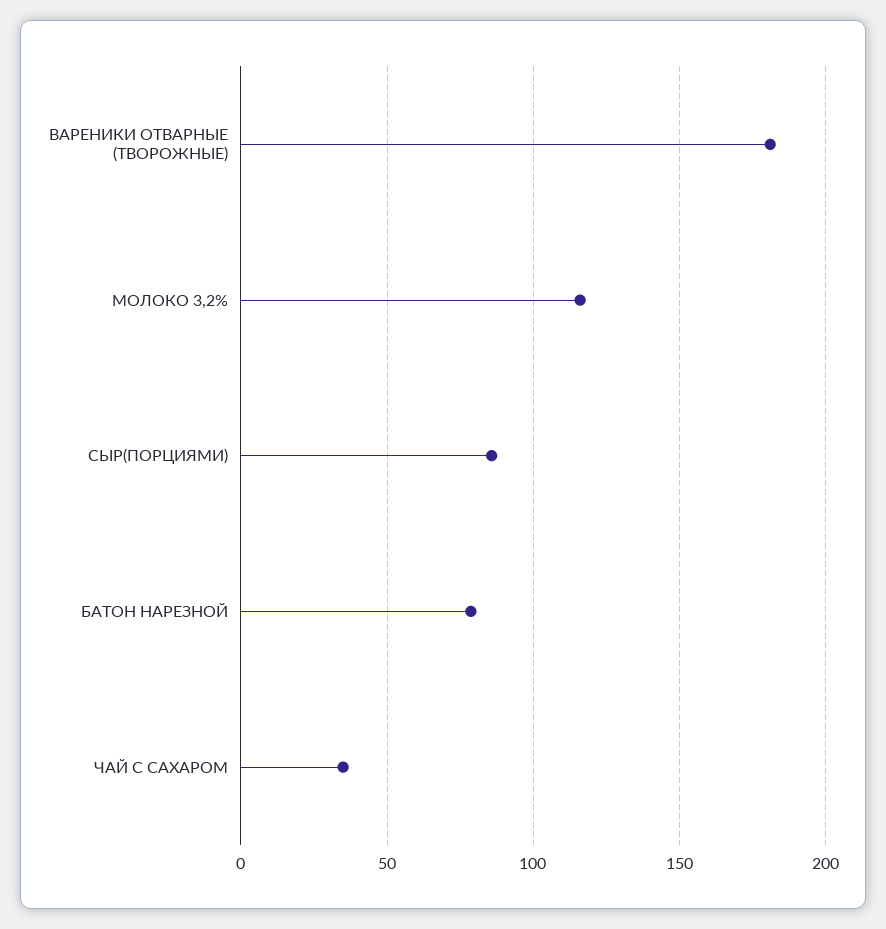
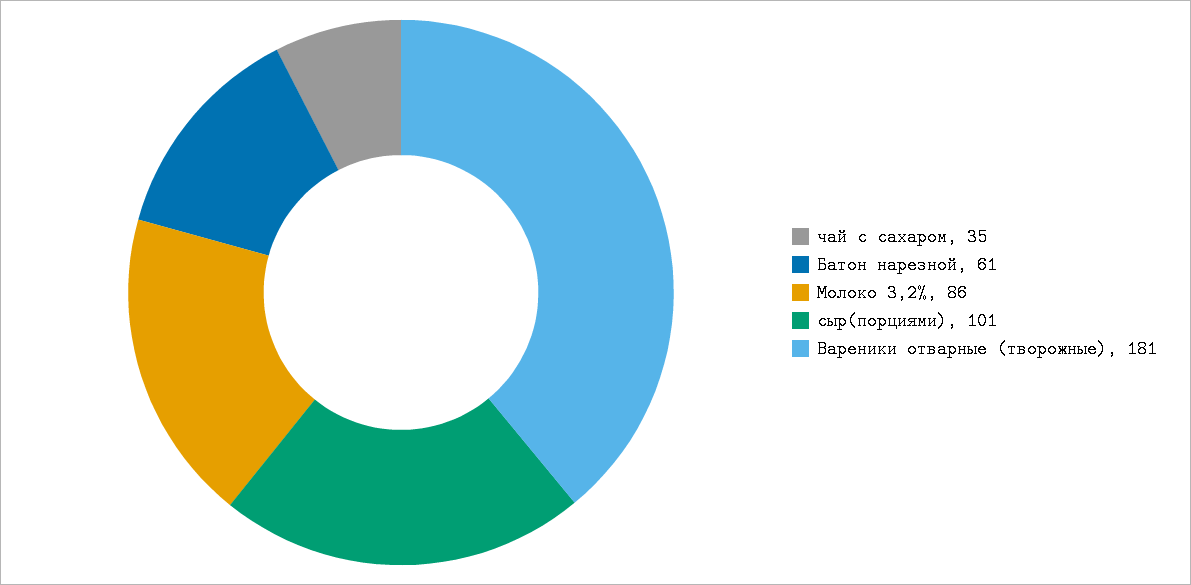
  {
    "ВАРЕНИКИ ОТВАРНЫЕ (ТВОРОЖНЫЕ)": 181,
-   "МОЛОКО 3,2%": 115,
+   "МОЛОКО 3,2%": 86,
-   "СЫР(ПОРЦИЯМИ)": 85,
+   "СЫР(ПОРЦИЯМИ)": 101,
-   "БАТОН НАРЕЗНОЙ": 80,
+   "БАТОН НАРЕЗНОЙ": 61,
    "ЧАЙ С САХАРОМ": 35
  }

